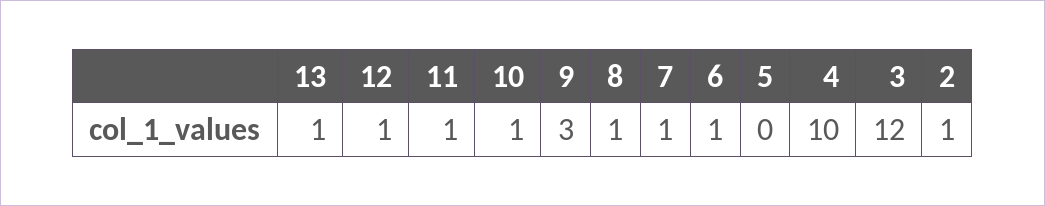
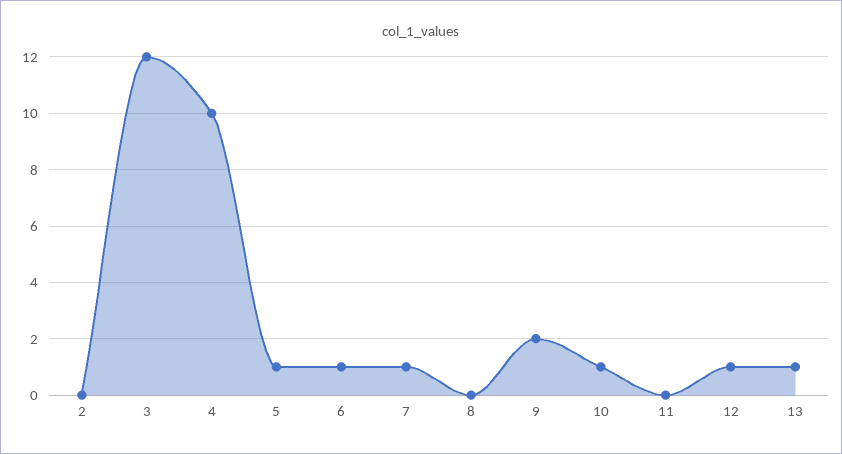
  {
    "13": 1,
    "12": 1,
-   "11": 1,
+   "11": 0,
    "10": 1,
-   "9": 3,
+   "9": 2,
-   "8": 1,
+   "8": 0,
    "7": 1,
    "6": 1,
-   "5": 0,
+   "5": 1,
    "4": 10,
    "3": 12,
-   "2": 1
+   "2": 0
  }

